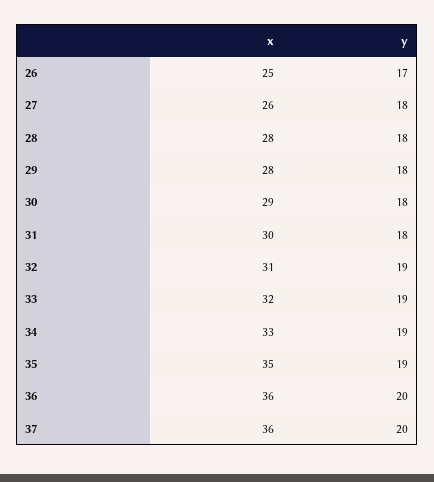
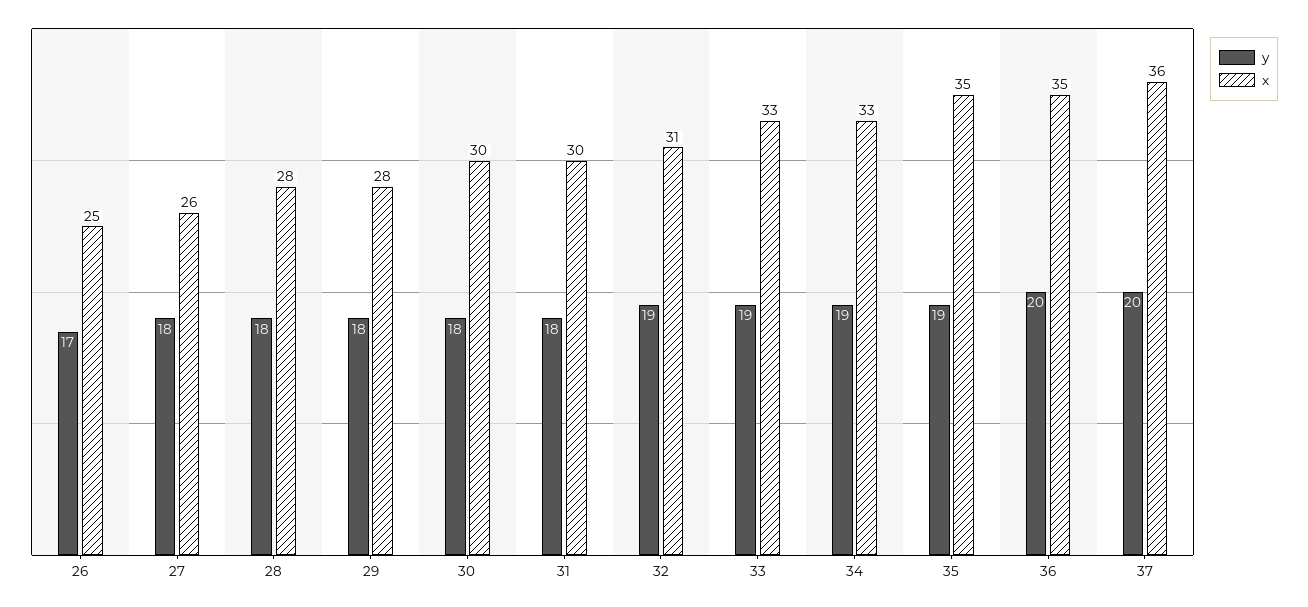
  {
    "x": {
      "26": 25,
      "27": 26,
      "28": 28,
      "29": 28,
-     "30": 29,
+     "30": 30,
      "31": 30,
      "32": 31,
-     "33": 32,
+     "33": 33,
      "34": 33,
      "35": 35,
-     "36": 36,
+     "36": 35,
      "37": 36
    },
    "y": {
      "26": 17,
      "27": 18,
      "28": 18,
      "29": 18,
      "30": 18,
      "31": 18,
      "32": 19,
      "33": 19,
      "34": 19,
      "35": 19,
      "36": 20,
      "37": 20
    }
  }

